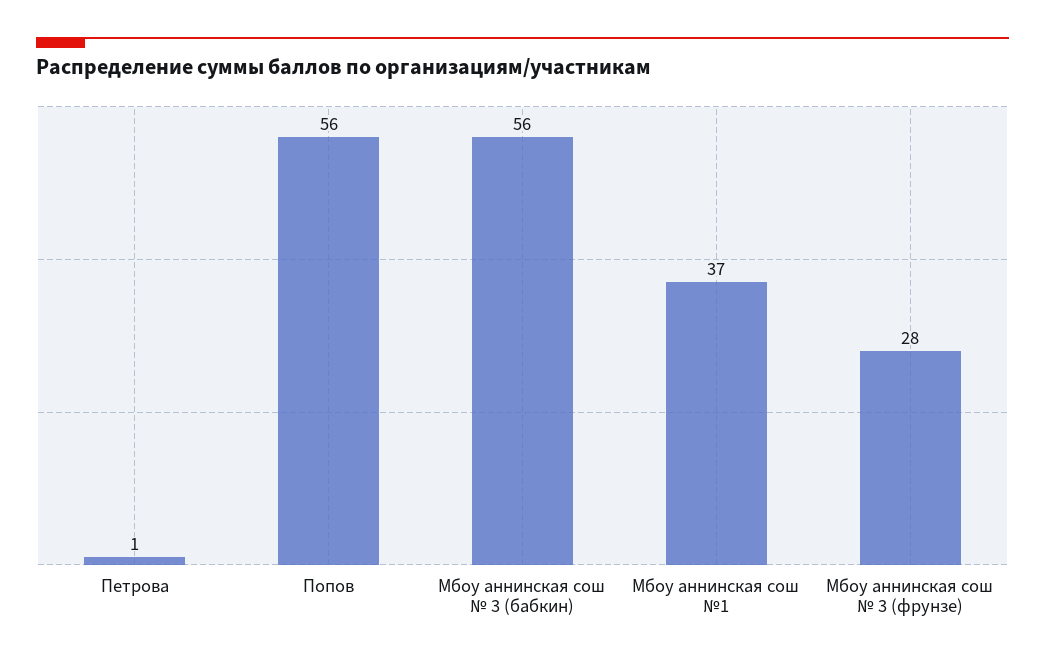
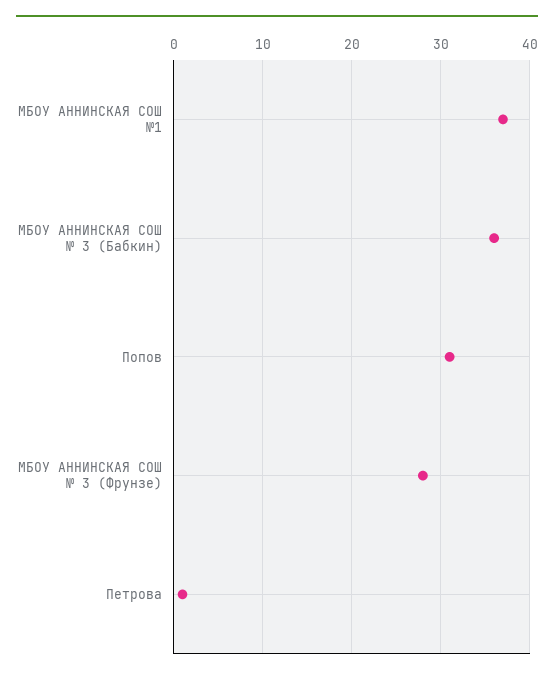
  {
    "Петрова": 1,
-   "Попов": 56,
+   "Попов": 31,
-   "Мбоу аннинская сош № 3 (бабкин)": 56,
+   "Мбоу аннинская сош № 3 (бабкин)": 36,
    "Мбоу аннинская сош №1": 37,
    "Мбоу аннинская сош № 3 (фрунзе)": 28
  }

